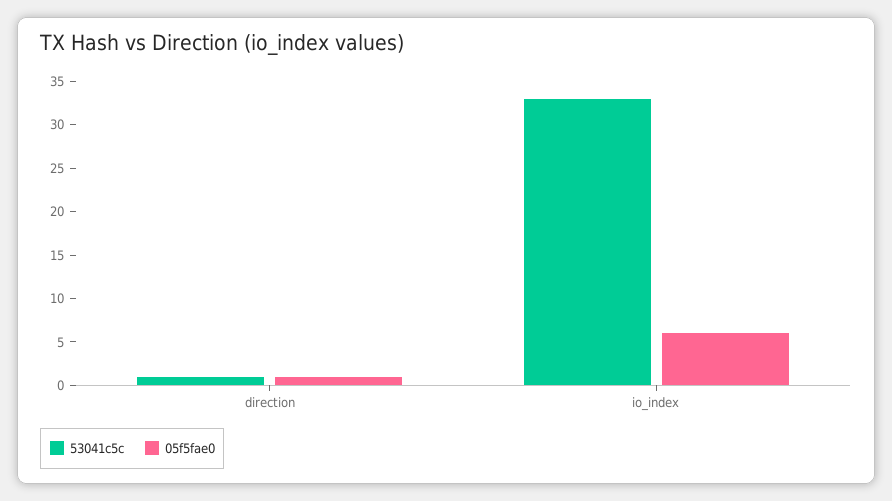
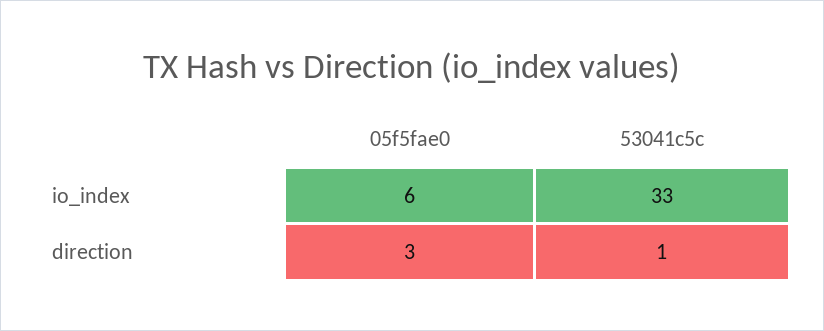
  {
    "53041c5c": {
      "direction": 1,
      "io_index": 33
    },
    "05f5fae0": {
-     "direction": 1,
+     "direction": 3,
      "io_index": 6
    }
  }

